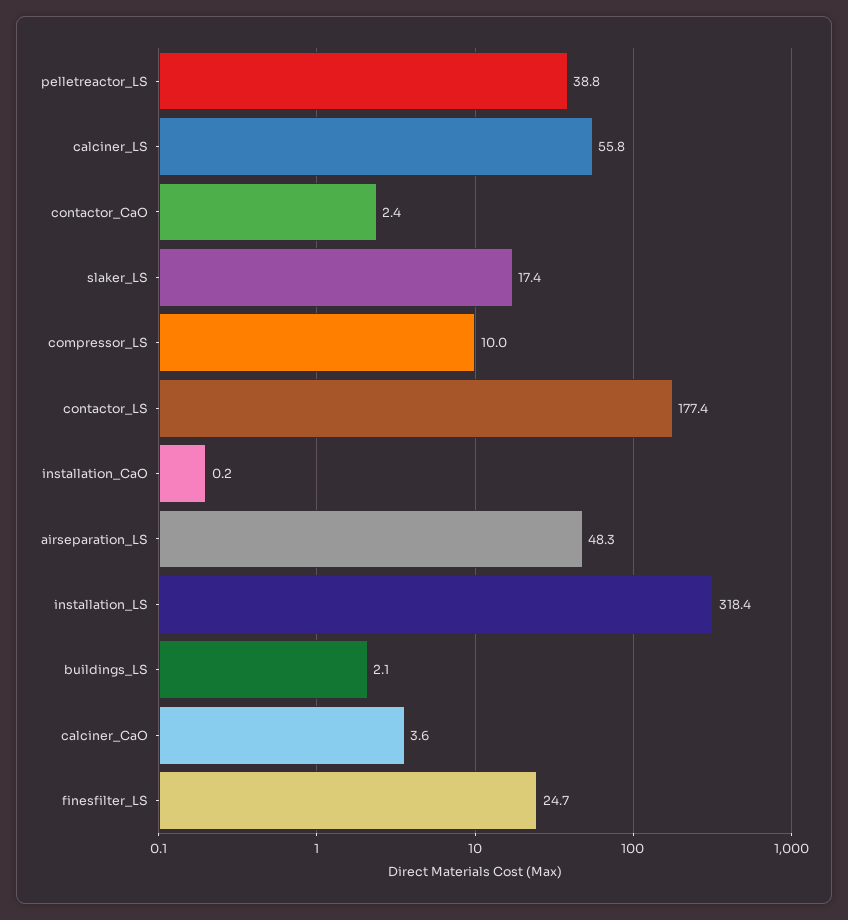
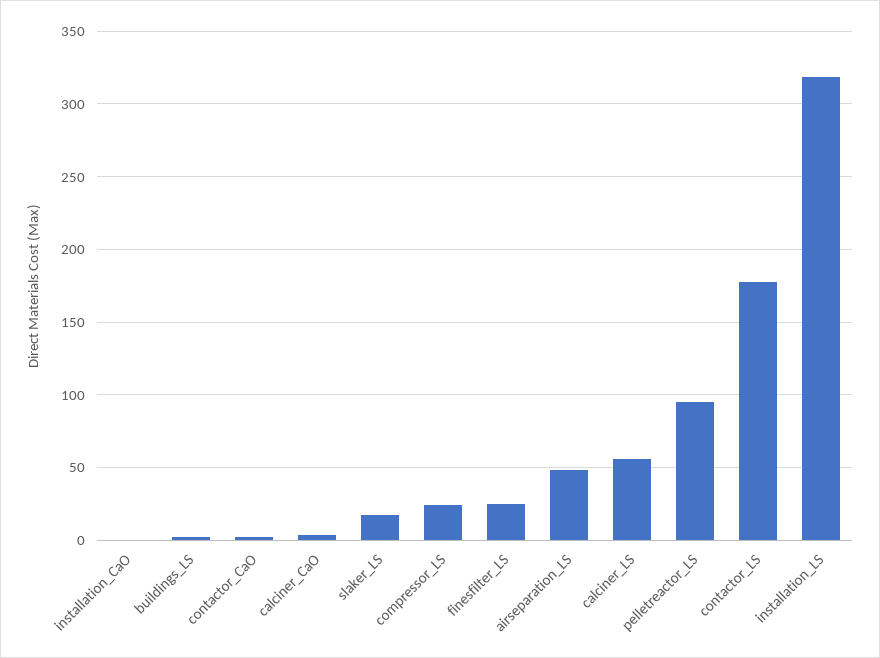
  {
-   "pelletreactor_LS": 38.8,
+   "pelletreactor_LS": 95,
    "calciner_LS": 55.8,
    "contactor_CaO": 2.4,
    "slaker_LS": 17.4,
-   "compressor_LS": 10,
+   "compressor_LS": 25,
    "contactor_LS": 177.4,
    "installation_CaO": 0.2,
    "airseparation_LS": 48.3,
    "installation_LS": 318.4,
    "buildings_LS": 2.1,
    "calciner_CaO": 3.6,
    "finesfilter_LS": 24.7
  }

